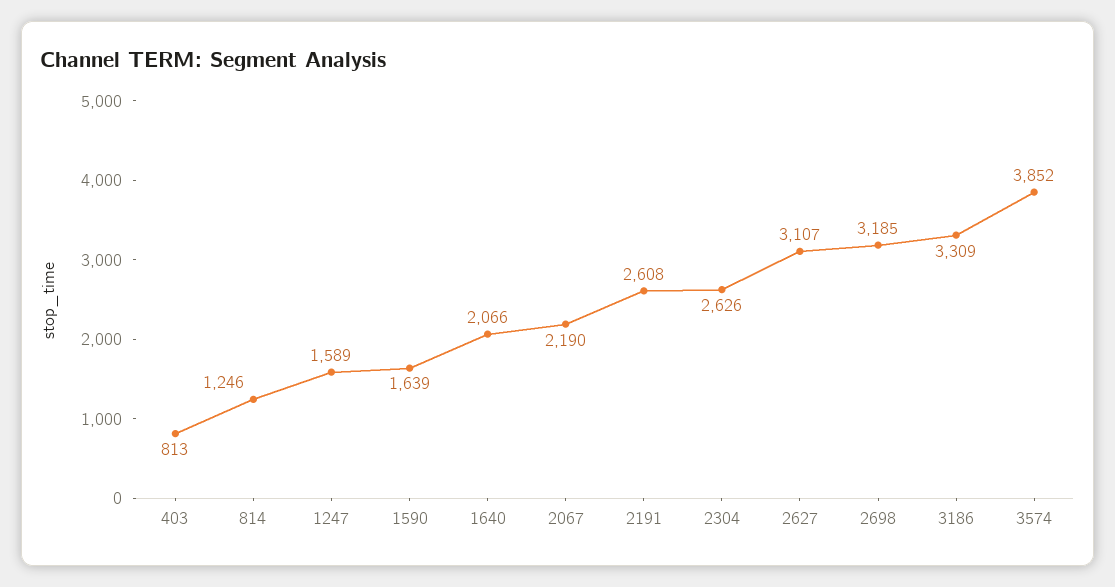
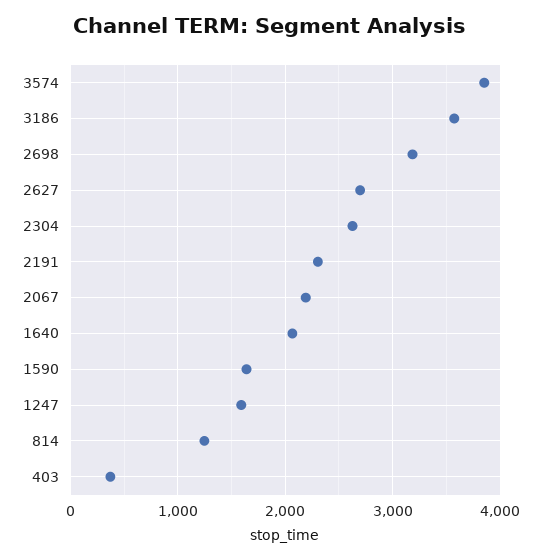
  {
-   "403": 813,
+   "403": 400,
    "814": 1246,
    "1247": 1589,
    "1590": 1639,
    "1640": 2066,
    "2067": 2190,
-   "2191": 2608,
+   "2191": 2300,
    "2304": 2626,
-   "2627": 3107,
+   "2627": 2700,
    "2698": 3185,
-   "3186": 3309,
+   "3186": 3600,
    "3574": 3852
  }

